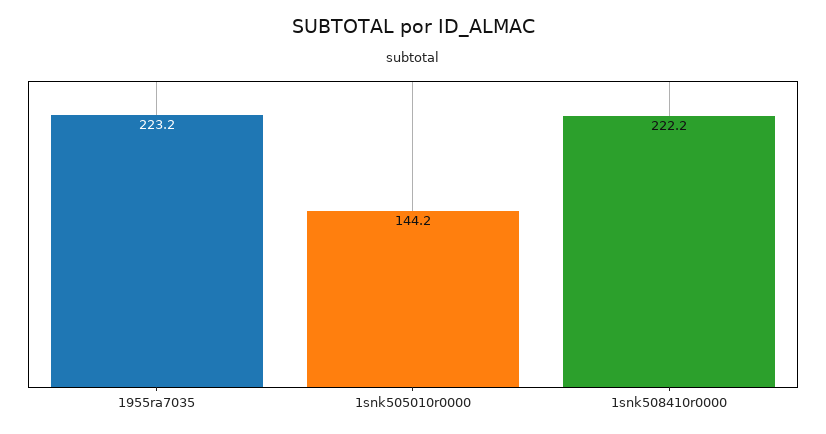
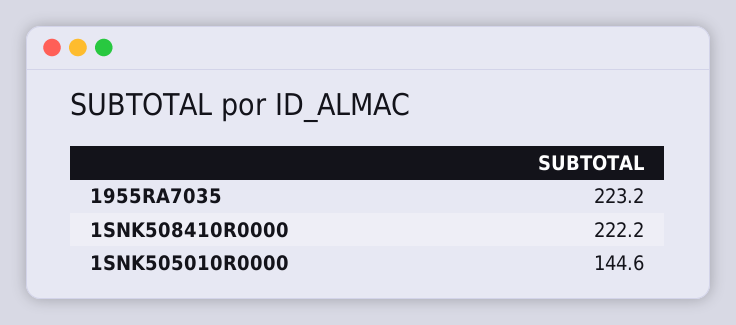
  {
    "1955ra7035": 223.2,
-   "1snk505010r0000": 144.2,
+   "1snk505010r0000": 144.6,
    "1snk508410r0000": 222.2
  }

